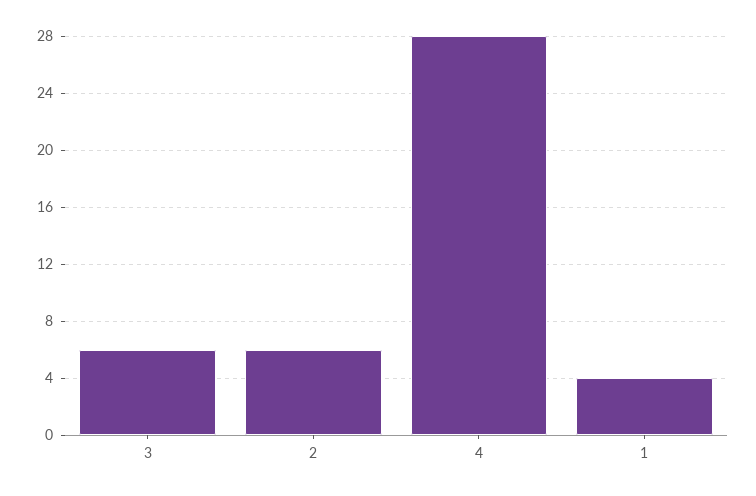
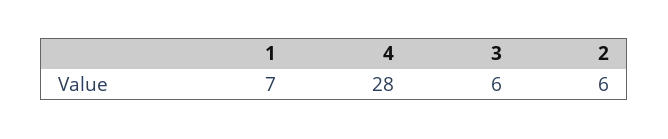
  {
    "3": 6,
    "2": 6,
    "4": 28,
-   "1": 4
+   "1": 7
  }

